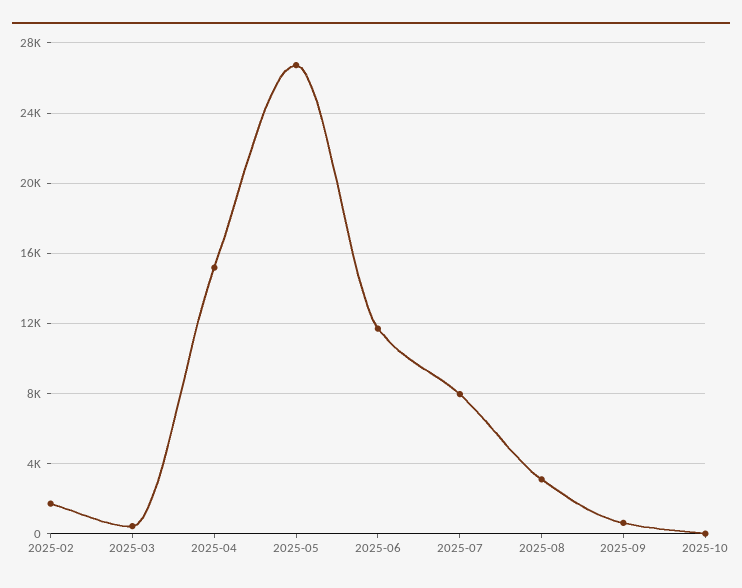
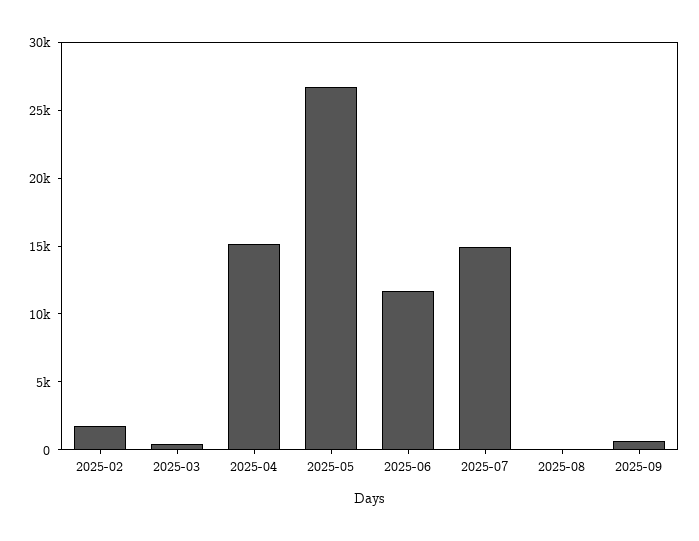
  {
    "2025-02": 1500,
    "2025-03": 500,
    "2025-04": 15000,
    "2025-05": 26500,
    "2025-06": 11500,
-   "2025-07": 8000,
+   "2025-07": 15000,
-   "2025-08": 3000,
+   "2025-08": 0,
-   "2025-09": 500,
+   "2025-09": 500
-   "2025-10": 0
  }

